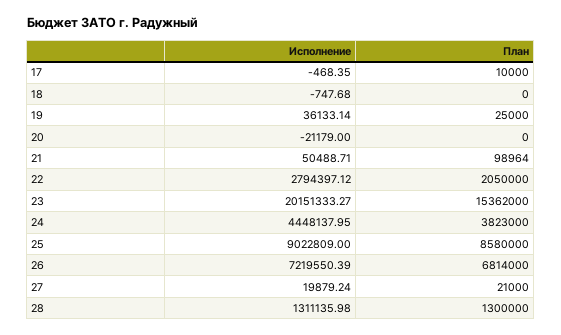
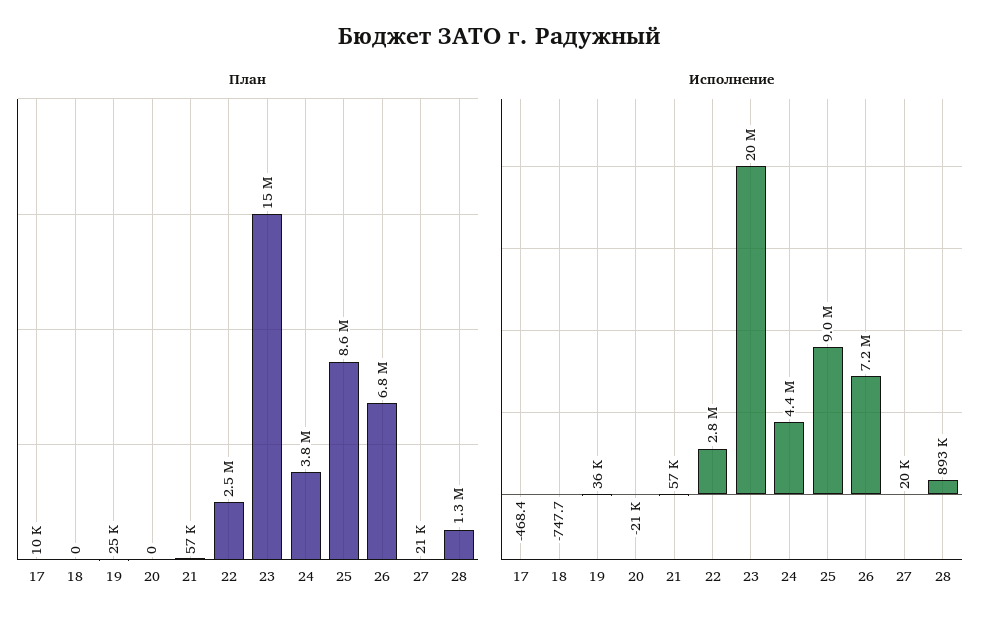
  {
    "Исполнение": {
      "17": -468.35,
      "18": -747.68,
      "19": 36133.14,
      "20": -21179,
-     "21": 50488.71,
+     "21": 57000,
      "22": 2794397.12,
      "23": 20151333.27,
      "24": 4448137.95,
      "25": 9022809,
      "26": 7219550.39,
      "27": 19879.24,
-     "28": 1311135.98
+     "28": 893000
    },
    "План": {
      "17": 10000,
      "18": 0,
      "19": 25000,
      "20": 0,
-     "21": 98964,
+     "21": 57000,
-     "22": 2050000,
+     "22": 2500000,
      "23": 15362000,
      "24": 3823000,
      "25": 8580000,
      "26": 6814000,
      "27": 21000,
      "28": 1300000
    }
  }

